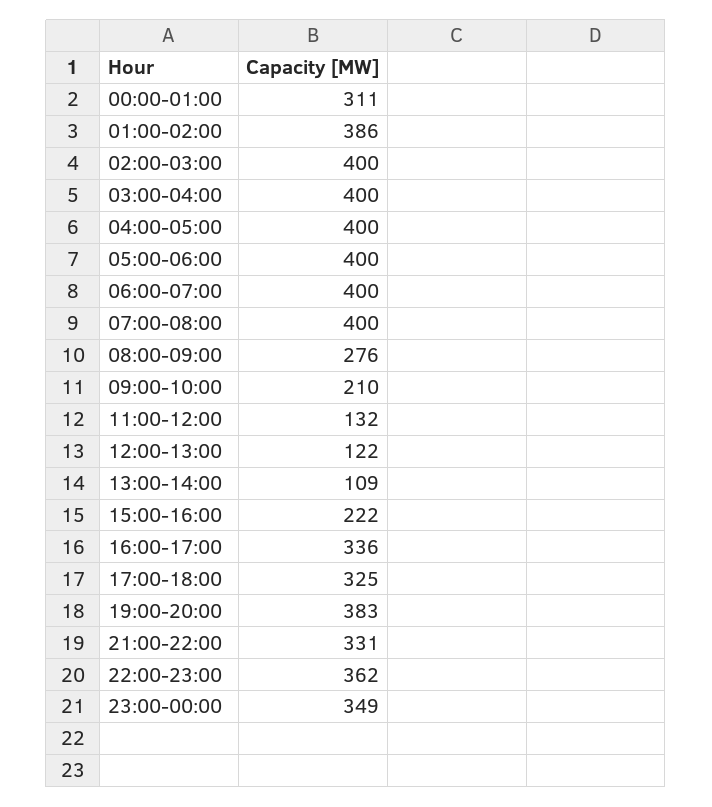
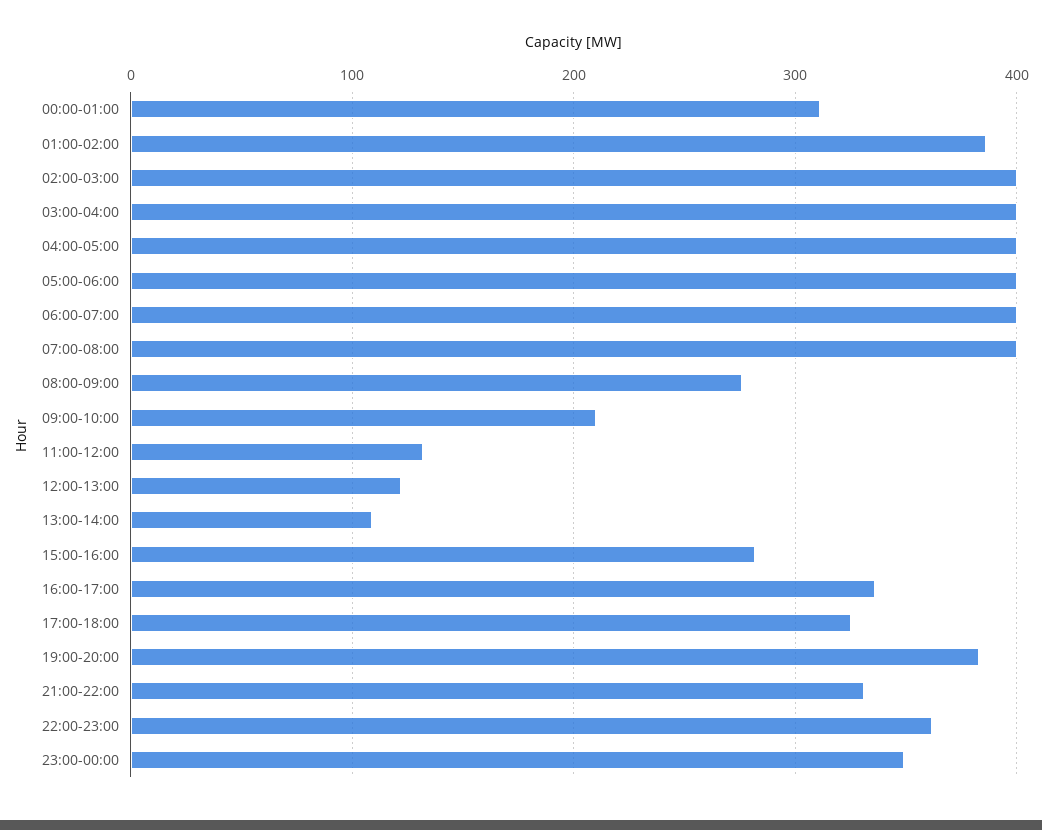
  {
    "00:00-01:00": 311,
    "01:00-02:00": 386,
    "02:00-03:00": 400,
    "03:00-04:00": 400,
    "04:00-05:00": 400,
    "05:00-06:00": 400,
    "06:00-07:00": 400,
    "07:00-08:00": 400,
    "08:00-09:00": 276,
    "09:00-10:00": 210,
    "11:00-12:00": 132,
    "12:00-13:00": 122,
    "13:00-14:00": 109,
-   "15:00-16:00": 222,
+   "15:00-16:00": 280,
    "16:00-17:00": 336,
    "17:00-18:00": 325,
    "19:00-20:00": 383,
    "21:00-22:00": 331,
    "22:00-23:00": 362,
    "23:00-00:00": 349
  }

